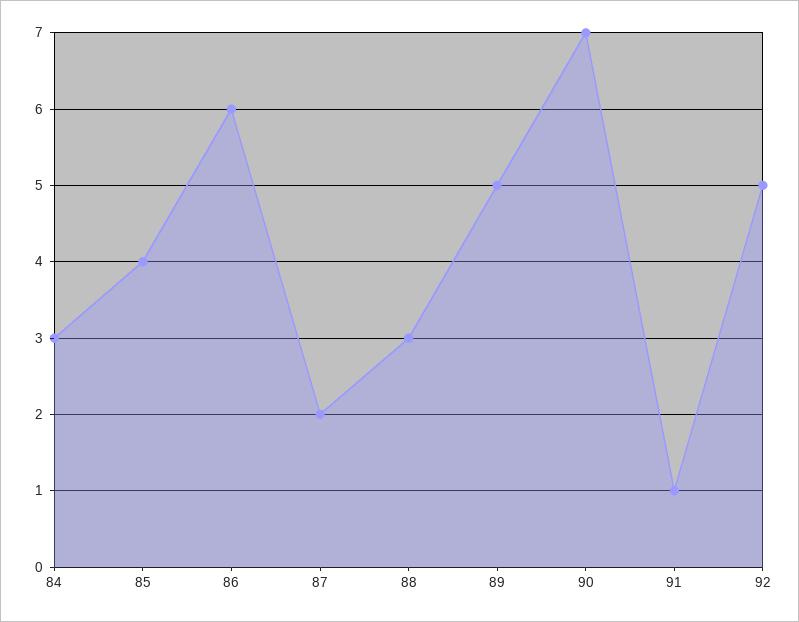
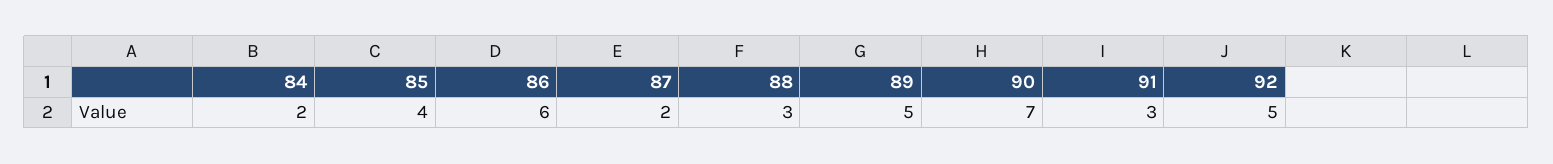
  {
-   "84": 3,
+   "84": 2,
    "85": 4,
    "86": 6,
    "87": 2,
    "88": 3,
    "89": 5,
    "90": 7,
-   "91": 1,
+   "91": 3,
    "92": 5
  }

